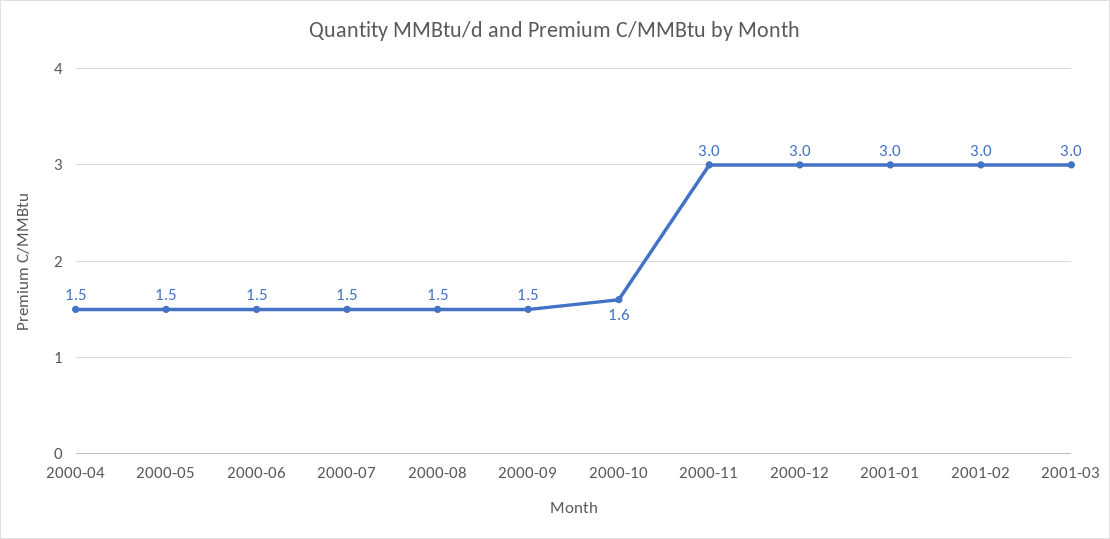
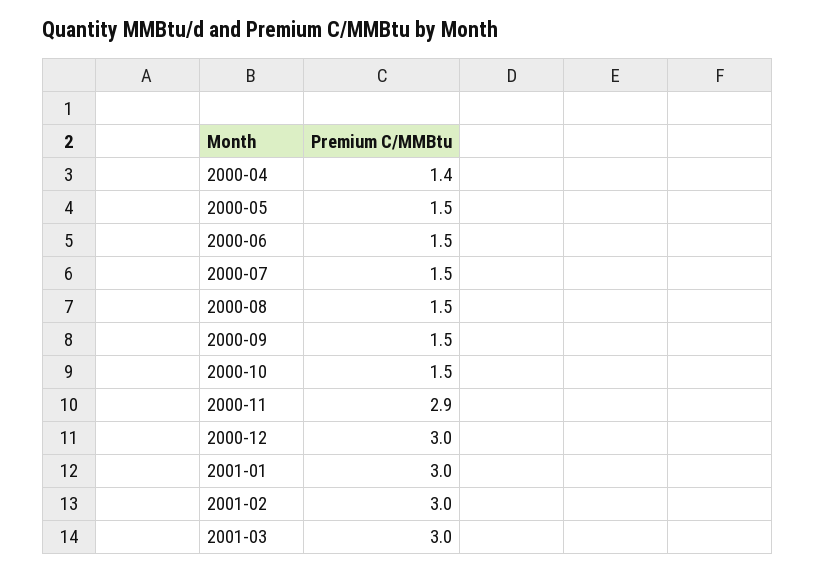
  {
-   "2000-04": 1.5,
+   "2000-04": 1.4,
    "2000-05": 1.5,
    "2000-06": 1.5,
    "2000-07": 1.5,
    "2000-08": 1.5,
    "2000-09": 1.5,
-   "2000-10": 1.6,
+   "2000-10": 1.5,
-   "2000-11": 3,
+   "2000-11": 2.9,
    "2000-12": 3,
    "2001-01": 3,
    "2001-02": 3,
    "2001-03": 3
  }

